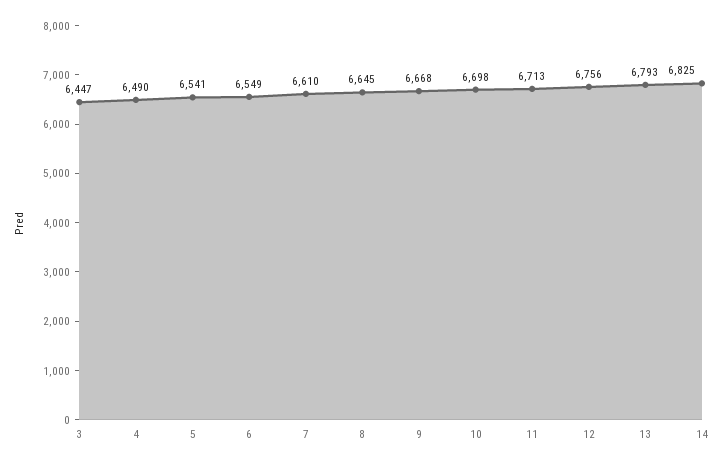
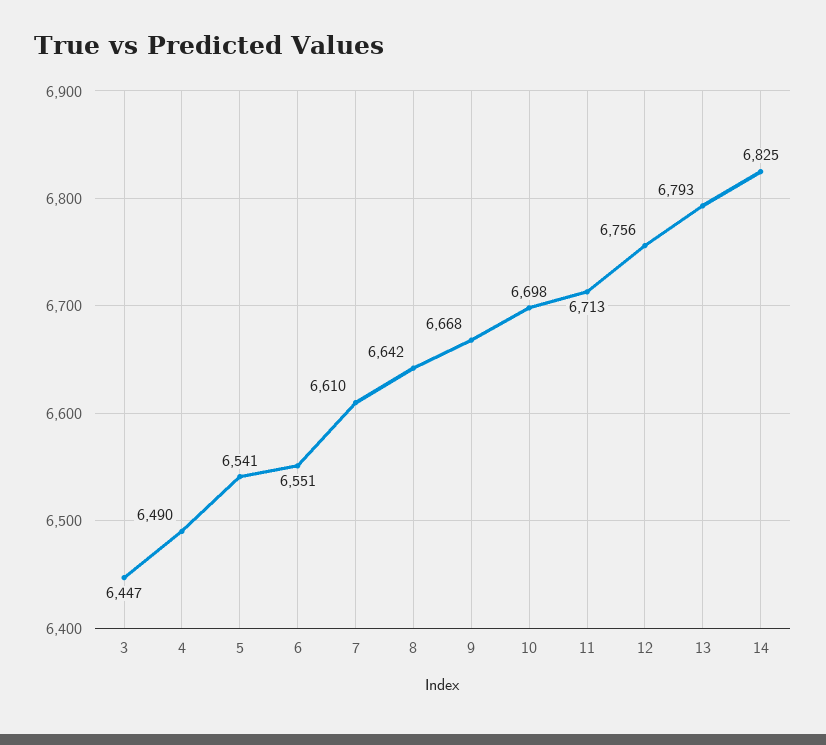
  {
    "3": 6447,
    "4": 6490,
    "5": 6541,
-   "6": 6549,
+   "6": 6551,
    "7": 6610,
-   "8": 6645,
+   "8": 6642,
    "9": 6668,
    "10": 6698,
    "11": 6713,
    "12": 6756,
    "13": 6793,
    "14": 6825
  }

